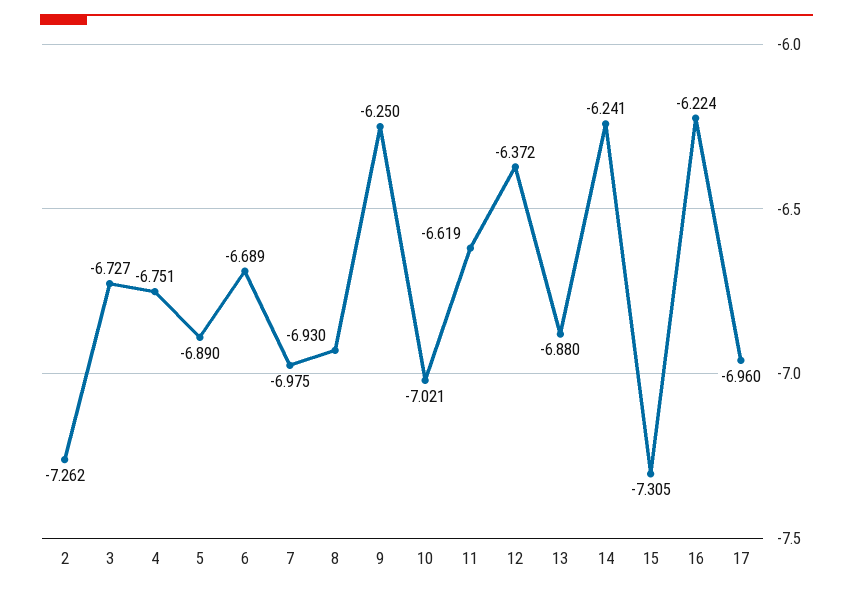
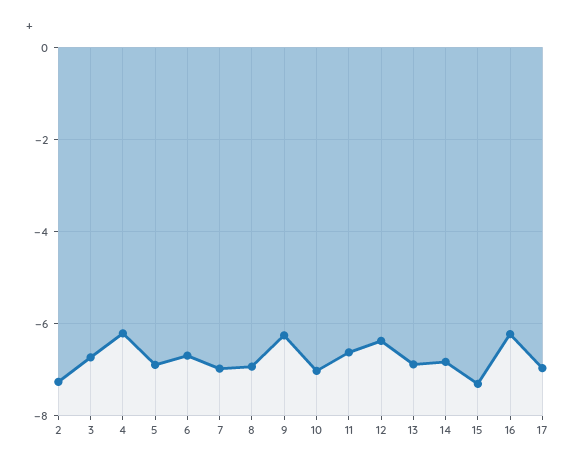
  {
    "2": -7.262,
    "3": -6.727,
-   "4": -6.751,
+   "4": -6.2,
    "5": -6.89,
    "6": -6.689,
    "7": -6.975,
    "8": -6.93,
    "9": -6.25,
    "10": -7.021,
    "11": -6.619,
    "12": -6.372,
    "13": -6.88,
-   "14": -6.241,
+   "14": -6.8,
    "15": -7.305,
    "16": -6.224,
    "17": -6.96
  }

